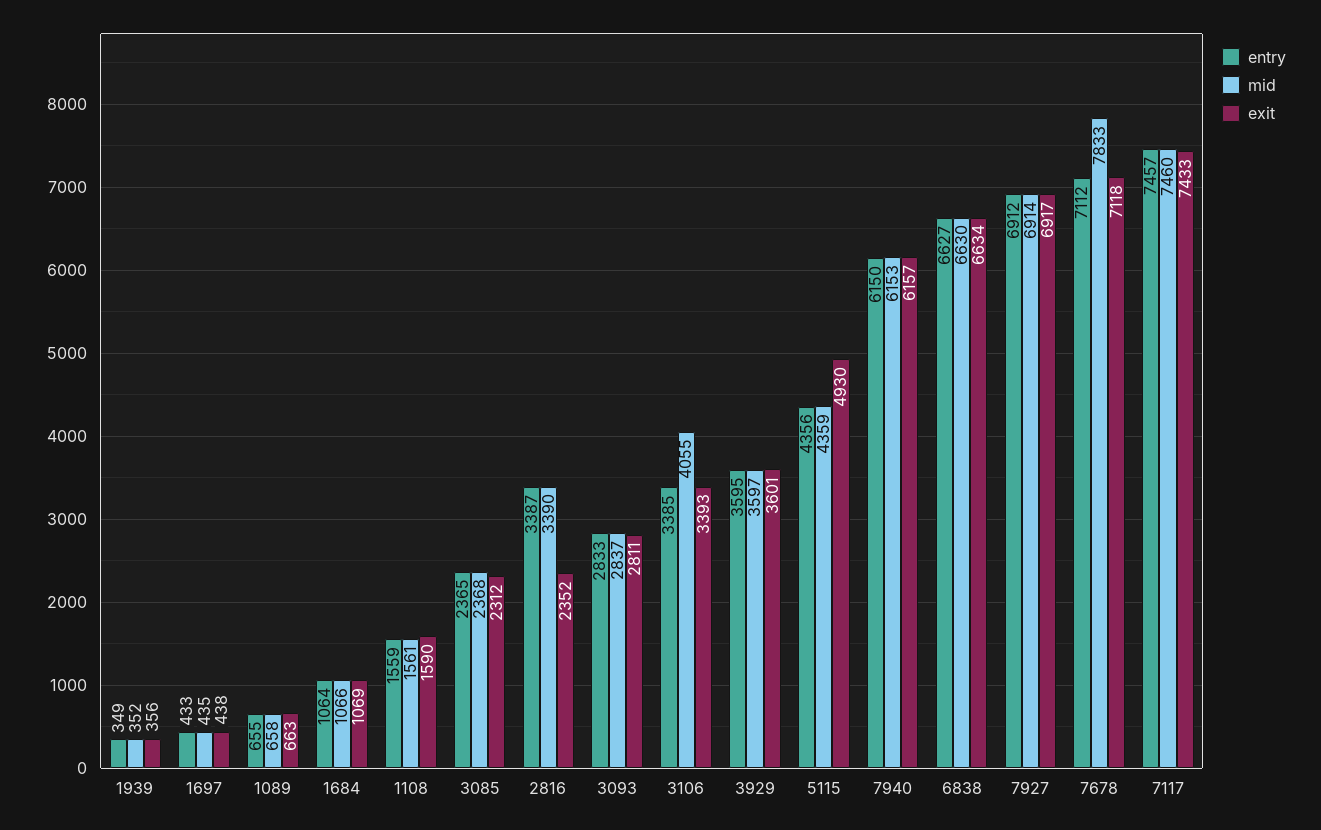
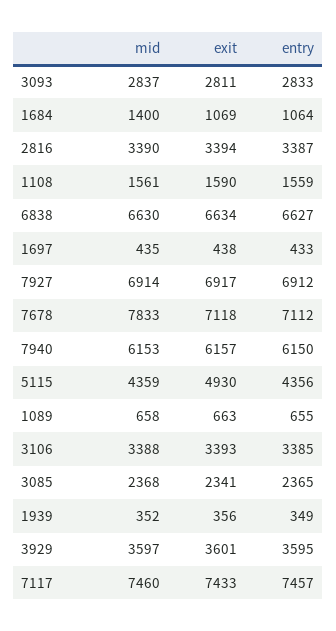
  {
    "entry": {
      "1939": 349,
      "1697": 433,
      "1089": 655,
      "1684": 1064,
      "1108": 1559,
      "3085": 2365,
      "2816": 3387,
      "3093": 2833,
      "3106": 3385,
      "3929": 3595,
      "5115": 4356,
      "7940": 6150,
      "6838": 6627,
      "7927": 6912,
      "7678": 7112,
      "7117": 7457
    },
    "mid": {
      "1939": 352,
      "1697": 435,
      "1089": 658,
-     "1684": 1066,
+     "1684": 1400,
      "1108": 1561,
      "3085": 2368,
      "2816": 3390,
      "3093": 2837,
-     "3106": 4055,
+     "3106": 3388,
      "3929": 3597,
      "5115": 4359,
      "7940": 6153,
      "6838": 6630,
      "7927": 6914,
      "7678": 7833,
      "7117": 7460
    },
    "exit": {
      "1939": 356,
      "1697": 438,
      "1089": 663,
      "1684": 1069,
      "1108": 1590,
-     "3085": 2312,
+     "3085": 2341,
-     "2816": 2352,
+     "2816": 3394,
      "3093": 2811,
      "3106": 3393,
      "3929": 3601,
      "5115": 4930,
      "7940": 6157,
      "6838": 6634,
      "7927": 6917,
      "7678": 7118,
      "7117": 7433
    }
  }

